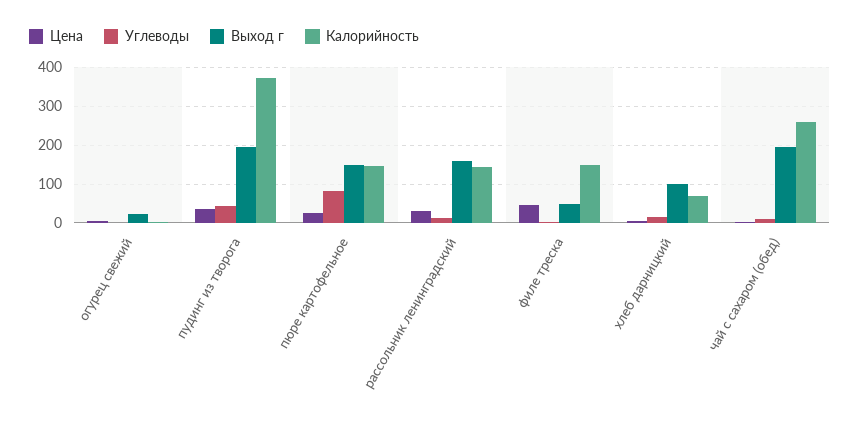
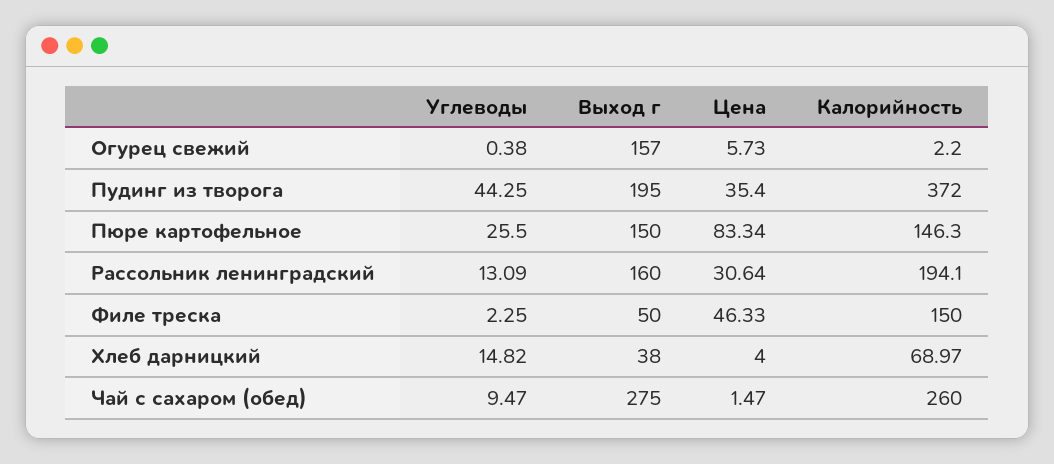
  {
    "Цена": {
      "огурец свежий": 5.73,
      "пудинг из творога": 35.4,
-     "пюре картофельное": 20,
+     "пюре картофельное": 83.34,
      "рассольник ленинградский": 30.64,
      "филе треска": 46.33,
      "хлеб дарницкий": 4,
      "чай с сахаром (обед)": 1.47
    },
    "Углеводы": {
      "огурец свежий": 0.38,
      "пудинг из творога": 44.25,
-     "пюре картофельное": 80,
+     "пюре картофельное": 25.5,
      "рассольник ленинградский": 13.09,
      "филе треска": 2.25,
      "хлеб дарницкий": 14.82,
      "чай с сахаром (обед)": 9.47
    },
    "Выход г": {
-     "огурец свежий": 20,
+     "огурец свежий": 157,
      "пудинг из творога": 195,
      "пюре картофельное": 150,
      "рассольник ленинградский": 160,
      "филе треска": 50,
-     "хлеб дарницкий": 100,
+     "хлеб дарницкий": 38,
-     "чай с сахаром (обед)": 200
+     "чай с сахаром (обед)": 275
    },
    "Калорийность": {
      "огурец свежий": 2.2,
      "пудинг из творога": 372,
      "пюре картофельное": 146.3,
-     "рассольник ленинградский": 140,
+     "рассольник ленинградский": 194.1,
      "филе треска": 150,
      "хлеб дарницкий": 68.97,
      "чай с сахаром (обед)": 260
    }
  }

